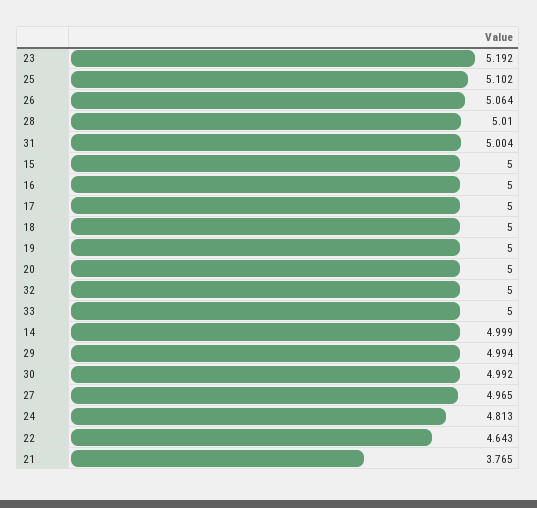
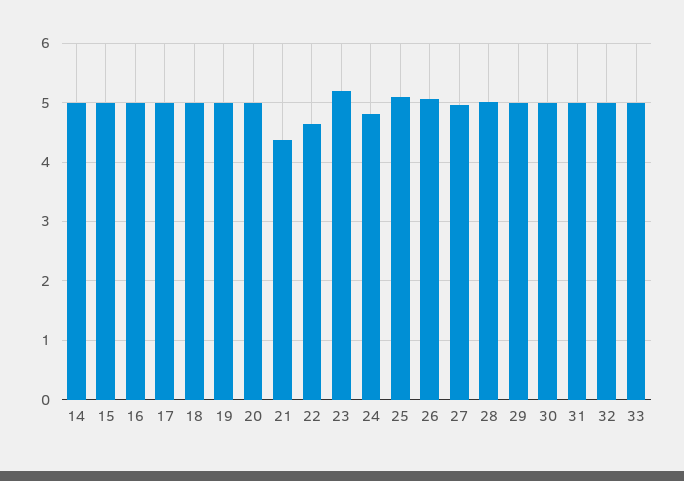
  {
    "23": 5.192,
    "25": 5.102,
    "26": 5.064,
    "28": 5.01,
    "31": 5.004,
    "15": 5,
    "16": 5,
    "17": 5,
    "18": 5,
    "19": 5,
    "20": 5,
    "32": 5,
    "33": 5,
    "14": 4.999,
    "29": 4.994,
    "30": 4.992,
    "27": 4.965,
    "24": 4.813,
    "22": 4.643,
-   "21": 3.765
+   "21": 4.4
  }

